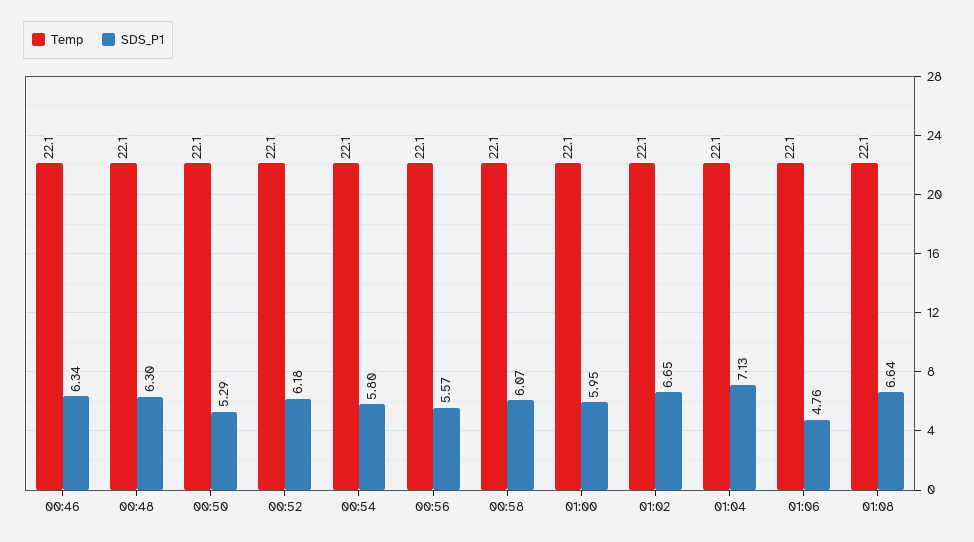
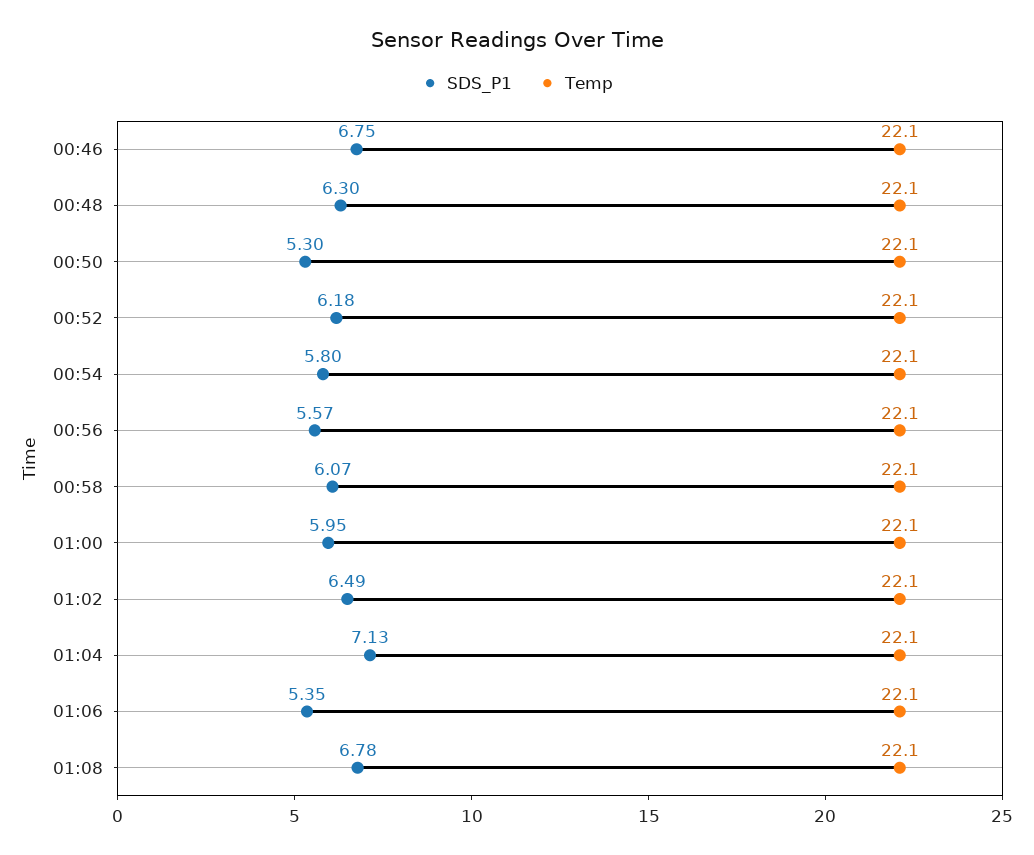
  {
    "Temp": {
      "00:46": 22.1,
      "00:48": 22.1,
      "00:50": 22.1,
      "00:52": 22.1,
      "00:54": 22.1,
      "00:56": 22.1,
      "00:58": 22.1,
      "01:00": 22.1,
      "01:02": 22.1,
      "01:04": 22.1,
      "01:06": 22.1,
      "01:08": 22.1
    },
    "SDS_P1": {
-     "00:46": 6.34,
+     "00:46": 6.75,
      "00:48": 6.3,
-     "00:50": 5.29,
+     "00:50": 5.3,
      "00:52": 6.18,
      "00:54": 5.8,
      "00:56": 5.57,
      "00:58": 6.07,
      "01:00": 5.95,
-     "01:02": 6.65,
+     "01:02": 6.49,
      "01:04": 7.13,
-     "01:06": 4.76,
+     "01:06": 5.35,
-     "01:08": 6.64
+     "01:08": 6.78
    }
  }

